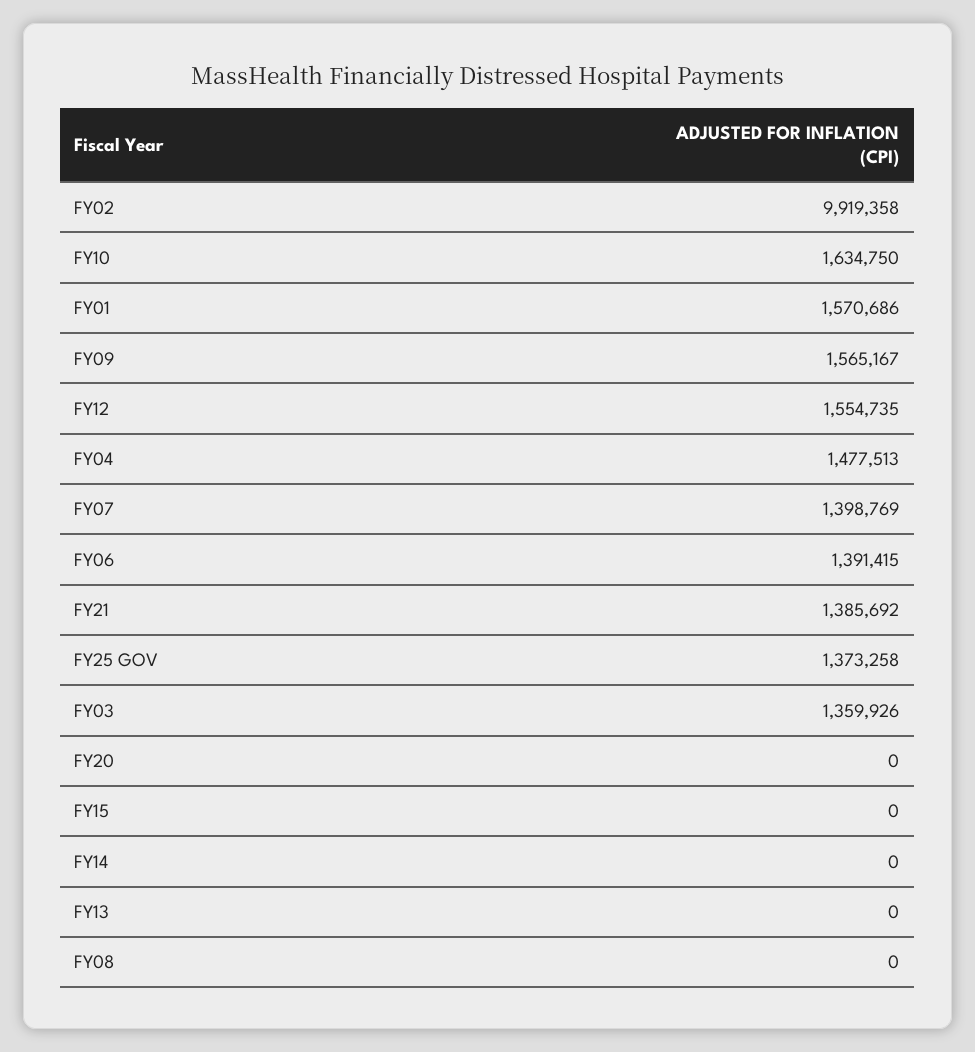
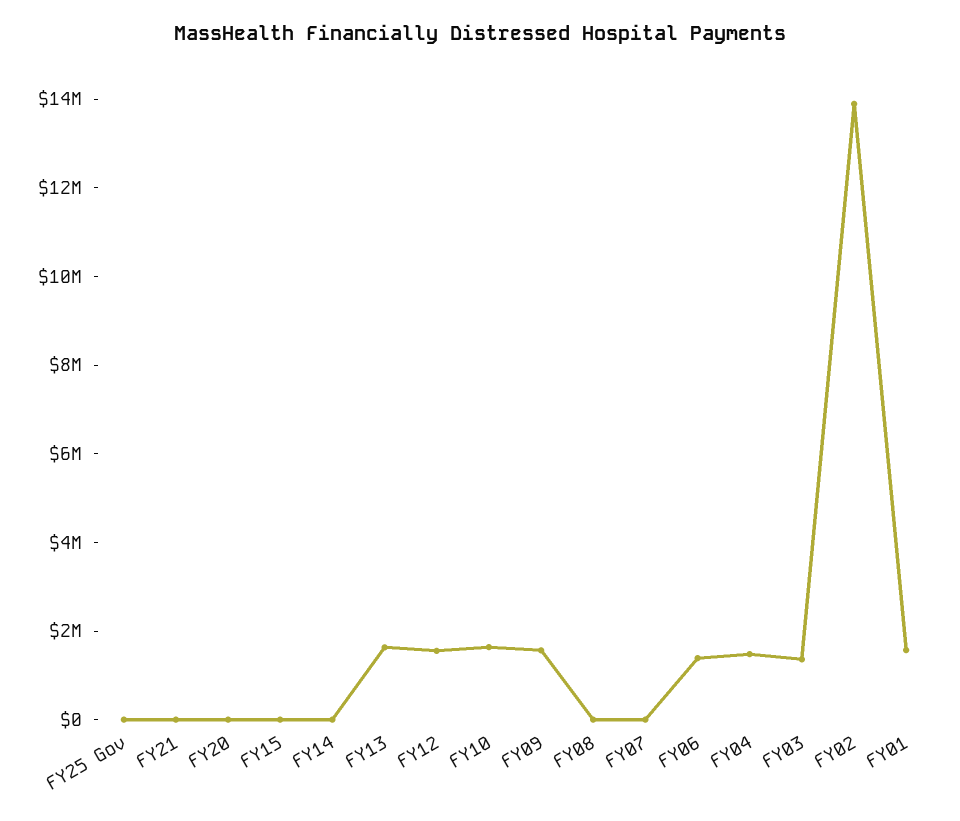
  {
-   "FY02": 9919358,
+   "FY02": 14000000,
    "FY10": 1634750,
    "FY01": 1570686,
    "FY09": 1565167,
    "FY12": 1554735,
    "FY04": 1477513,
-   "FY07": 1398769,
+   "FY07": 0,
    "FY06": 1391415,
-   "FY21": 1385692,
+   "FY21": 0,
-   "FY25 GOV": 1373258,
+   "FY25 GOV": 0,
    "FY03": 1359926,
    "FY20": 0,
    "FY15": 0,
    "FY14": 0,
-   "FY13": 0,
+   "FY13": 1500000,
    "FY08": 0
  }

